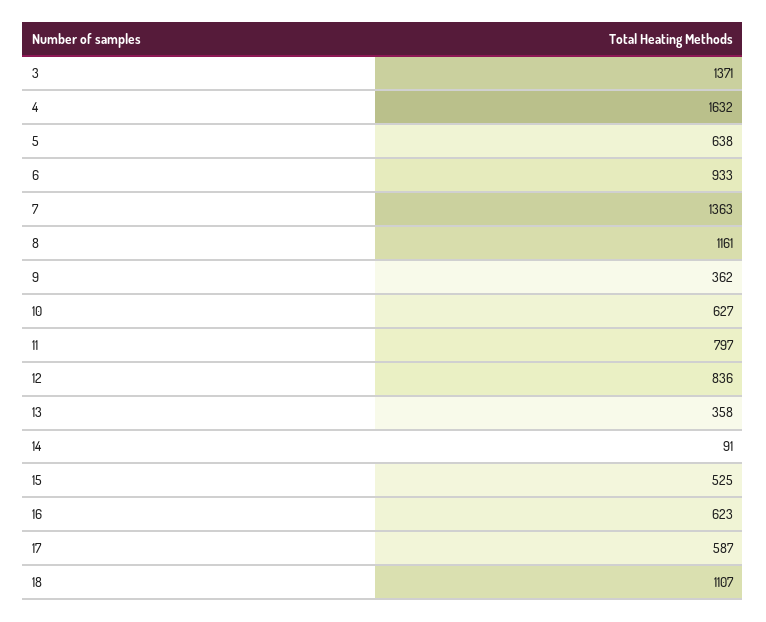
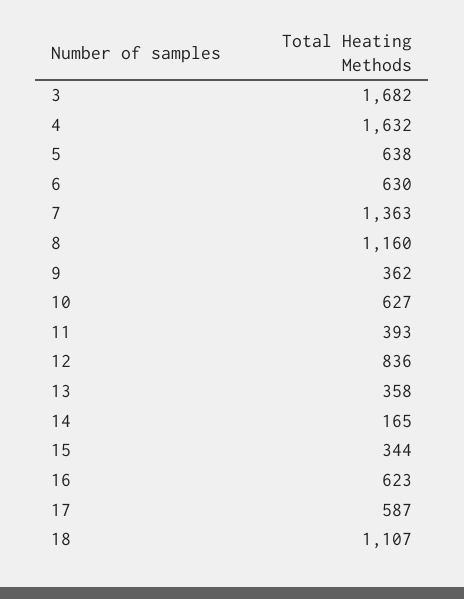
  {
-   "3": 1371,
+   "3": 1682,
    "4": 1632,
    "5": 638,
-   "6": 933,
+   "6": 630,
    "7": 1363,
-   "8": 1161,
+   "8": 1160,
    "9": 362,
    "10": 627,
-   "11": 797,
+   "11": 393,
    "12": 836,
    "13": 358,
-   "14": 91,
+   "14": 165,
-   "15": 525,
+   "15": 344,
    "16": 623,
    "17": 587,
    "18": 1107
  }

